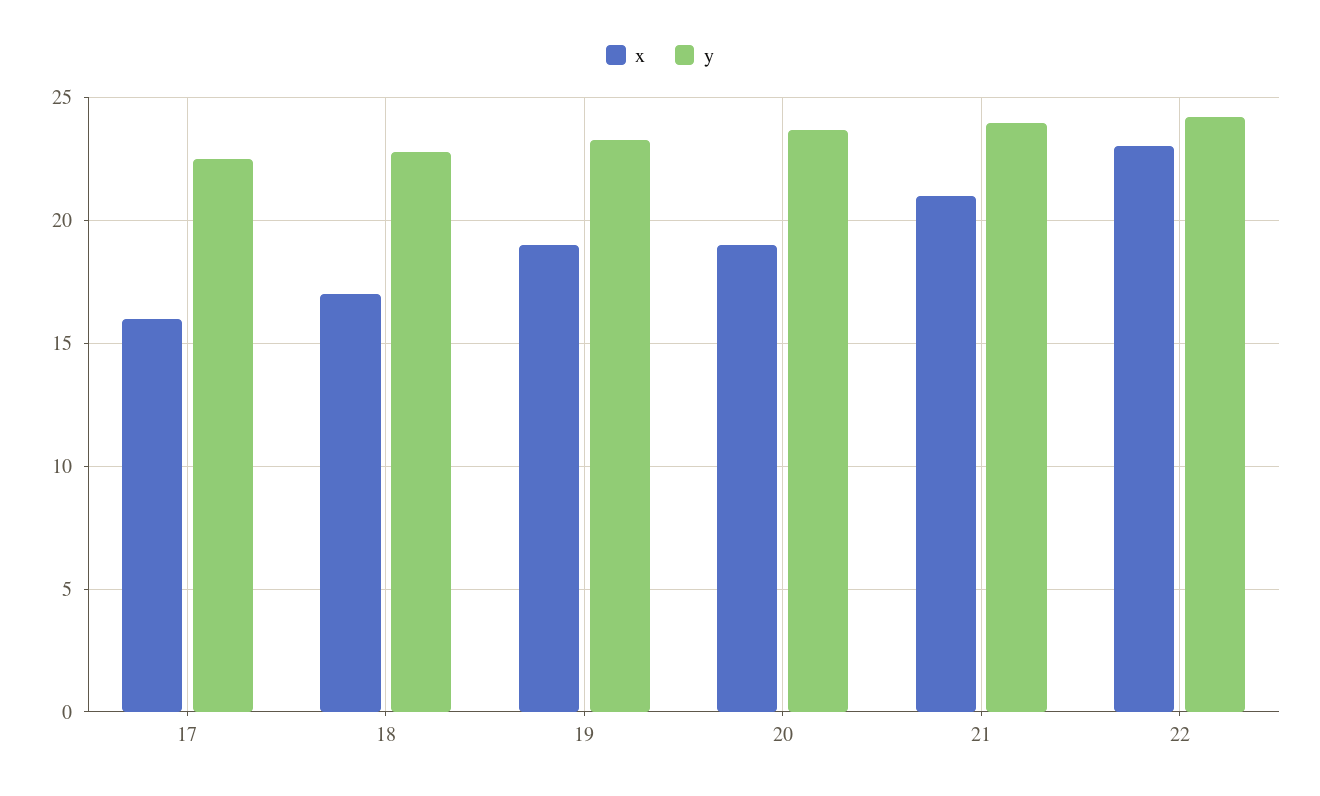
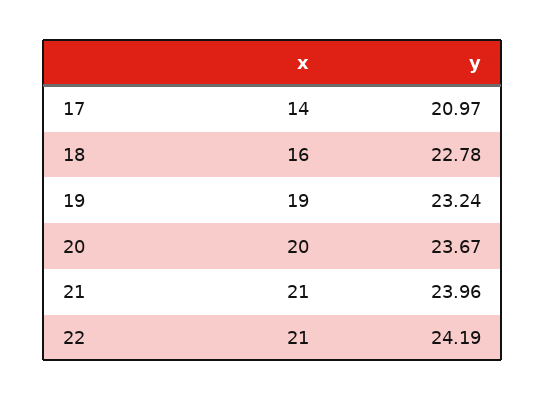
  {
    "x": {
-     "17": 16,
+     "17": 14,
-     "18": 17,
+     "18": 16,
      "19": 19,
-     "20": 19,
+     "20": 20,
      "21": 21,
-     "22": 23
+     "22": 21
    },
    "y": {
-     "17": 22.5,
+     "17": 20.97,
      "18": 22.78,
      "19": 23.24,
      "20": 23.67,
      "21": 23.96,
      "22": 24.19
    }
  }

